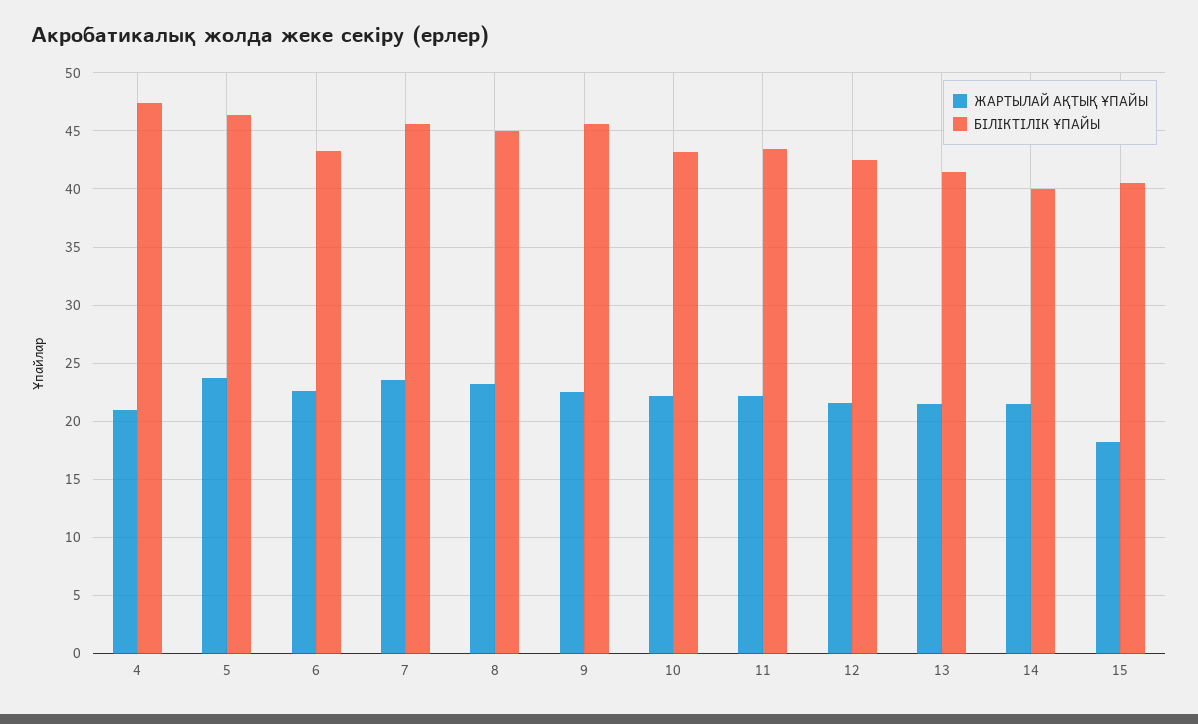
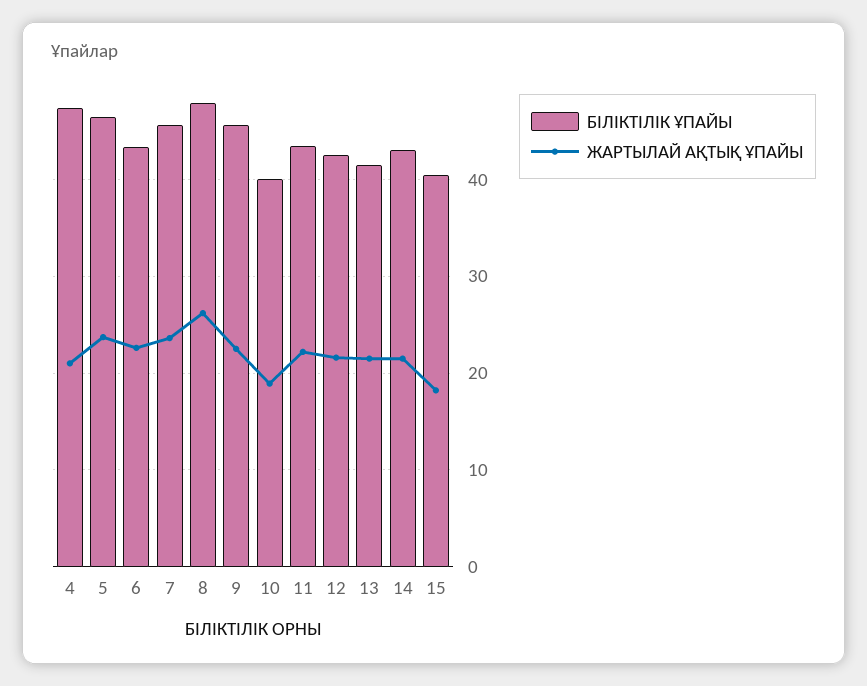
  {
    "ЖАРТЫЛАЙ АҚТЫҚ ҰПАЙЫ": {
      "4": 21,
      "5": 24,
      "6": 23,
      "7": 24,
-     "8": 23,
+     "8": 26,
      "9": 23,
-     "10": 22,
+     "10": 19,
      "11": 22,
      "12": 22,
      "13": 22,
      "14": 22,
      "15": 18
    },
    "БІЛІКТІЛІК ҰПАЙЫ": {
      "4": 47,
      "5": 46,
      "6": 43,
      "7": 46,
-     "8": 45,
+     "8": 48,
      "9": 46,
-     "10": 43,
+     "10": 40,
      "11": 43,
      "12": 43,
      "13": 42,
-     "14": 40,
+     "14": 43,
      "15": 41
    }
  }

